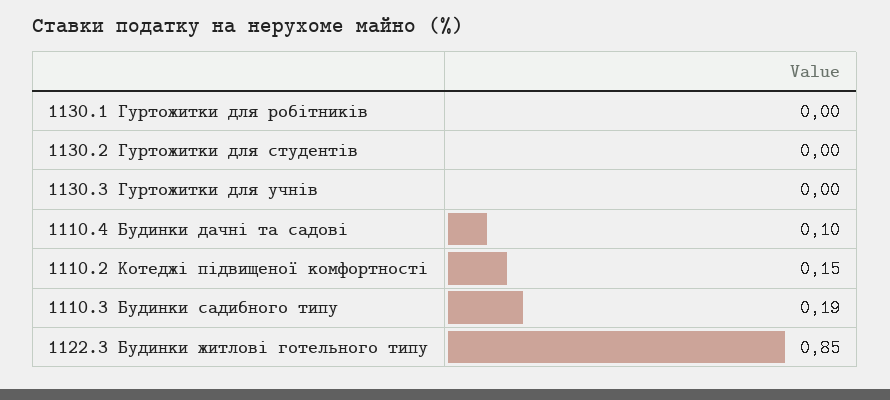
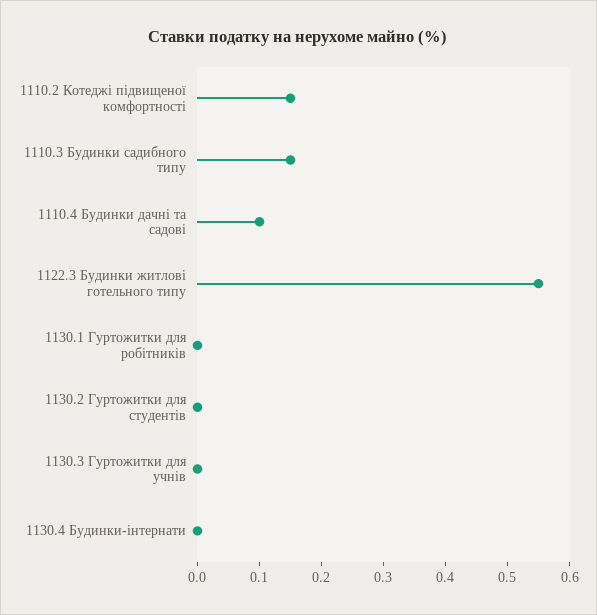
  {
    "1130.1 Гуртожитки для робітників": 0,
    "1130.2 Гуртожитки для студентів": 0,
    "1130.3 Гуртожитки для учнів": 0,
    "1110.4 Будинки дачні та садові": 0.1,
    "1110.2 Котеджі підвищеної комфортності": 0.15,
-   "1110.3 Будинки садибного типу": 0.19,
+   "1110.3 Будинки садибного типу": 0.15,
-   "1122.3 Будинки житлові готельного типу": 0.85
+   "1122.3 Будинки житлові готельного типу": 0.55,
+   "1130.4 Будинки-інтернати": 0
  }

